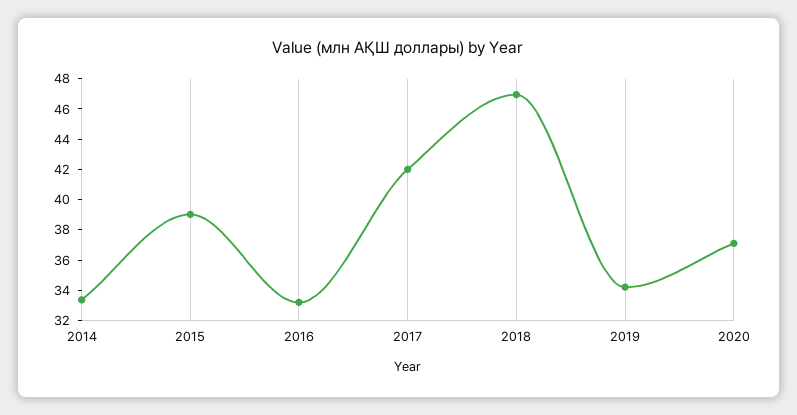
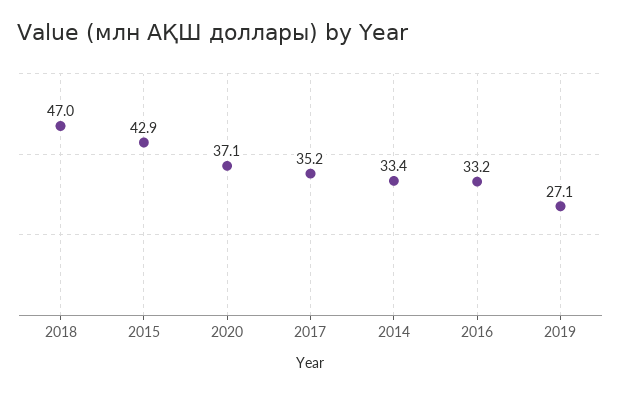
  {
    "2014": 33.4,
-   "2015": 39,
+   "2015": 42.9,
    "2016": 33.2,
-   "2017": 42,
+   "2017": 35.2,
    "2018": 47,
-   "2019": 34,
+   "2019": 27.1,
    "2020": 37.1
  }

